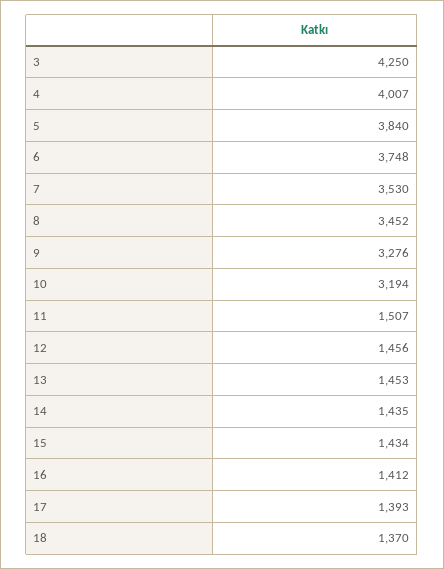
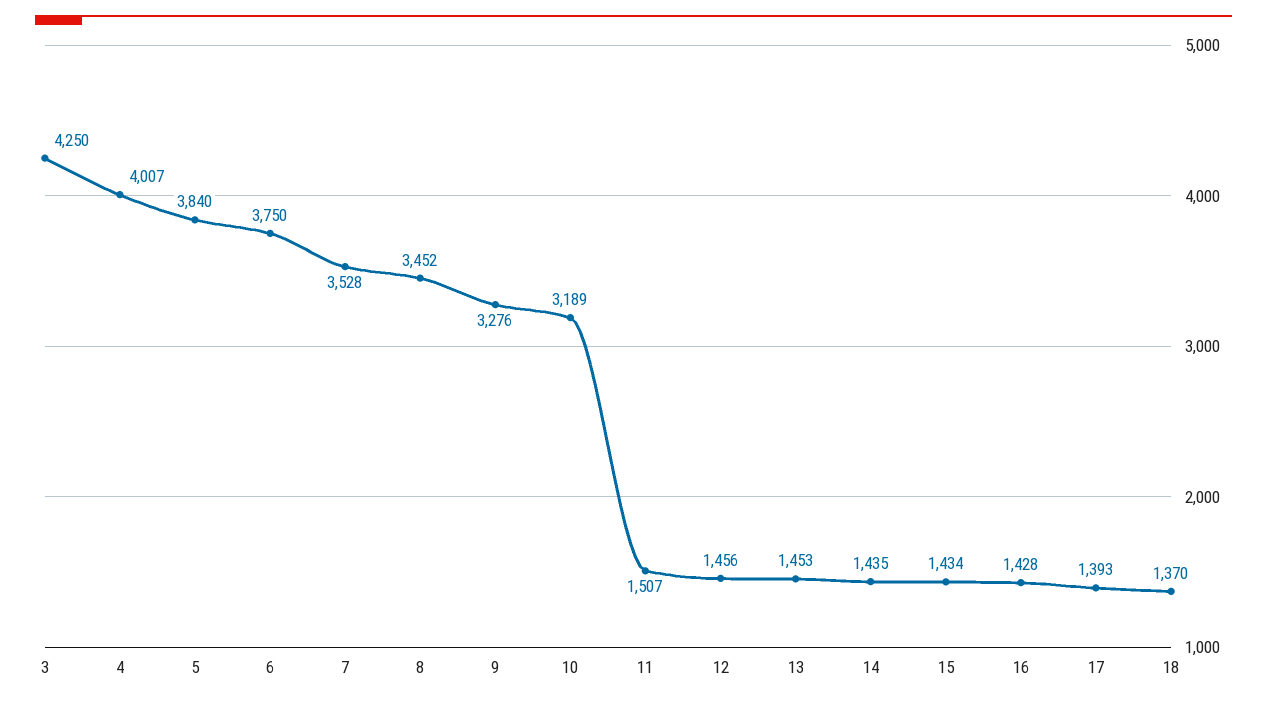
  {
    "3": 4250,
    "4": 4007,
    "5": 3840,
-   "6": 3748,
+   "6": 3750,
-   "7": 3530,
+   "7": 3528,
    "8": 3452,
    "9": 3276,
-   "10": 3194,
+   "10": 3189,
    "11": 1507,
    "12": 1456,
    "13": 1453,
    "14": 1435,
    "15": 1434,
-   "16": 1412,
+   "16": 1428,
    "17": 1393,
    "18": 1370
  }

